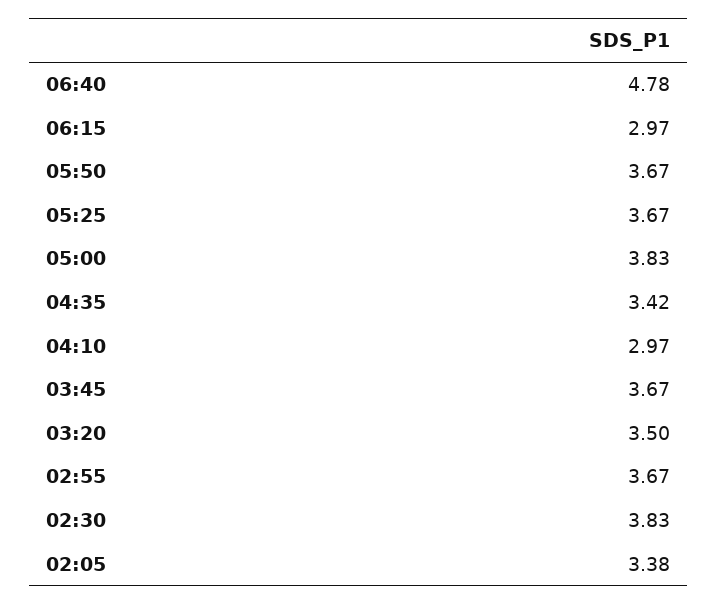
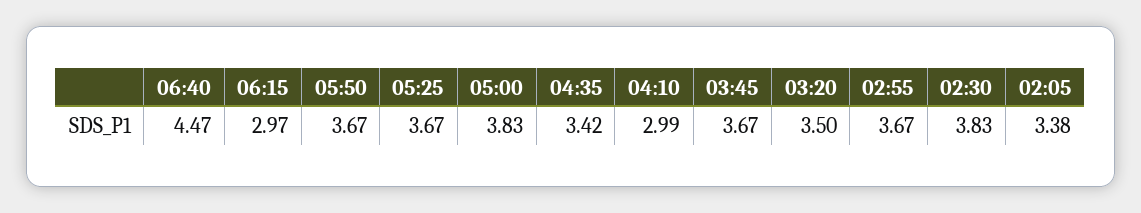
  {
-   "06:40": 4.78,
+   "06:40": 4.47,
    "06:15": 2.97,
    "05:50": 3.67,
    "05:25": 3.67,
    "05:00": 3.83,
    "04:35": 3.42,
-   "04:10": 2.97,
+   "04:10": 2.99,
    "03:45": 3.67,
    "03:20": 3.5,
    "02:55": 3.67,
    "02:30": 3.83,
    "02:05": 3.38
  }

